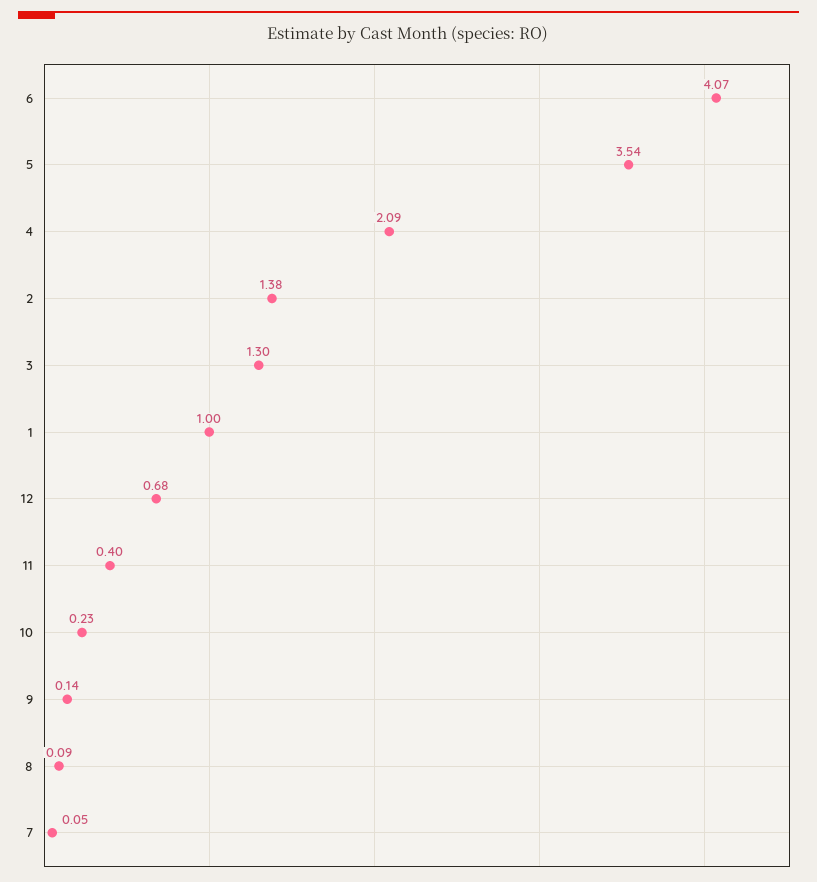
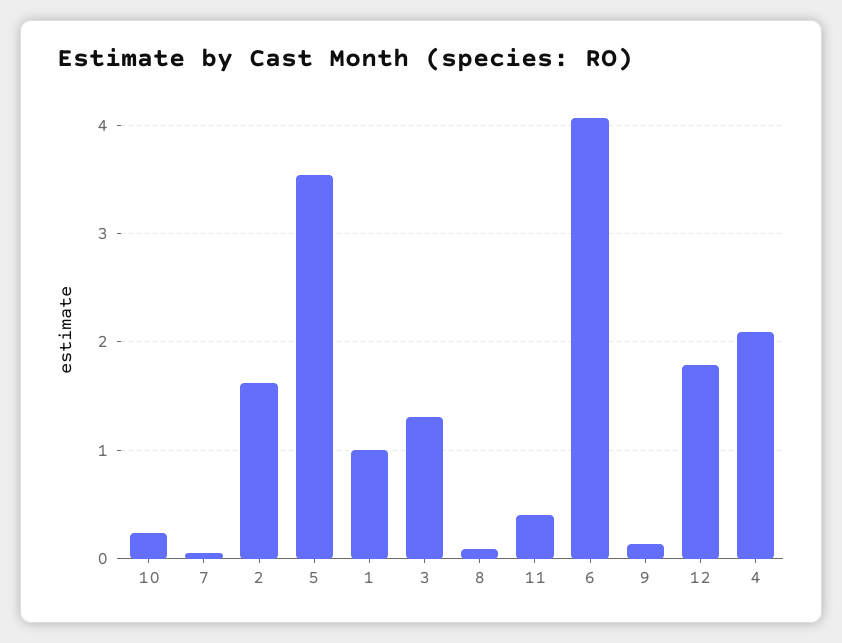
  {
    "6": 4.07,
    "5": 3.54,
    "4": 2.09,
-   "2": 1.38,
+   "2": 1.6,
    "3": 1.3,
    "1": 1,
-   "12": 0.68,
+   "12": 1.8,
    "11": 0.4,
    "10": 0.23,
    "9": 0.14,
    "8": 0.09,
    "7": 0.05
  }

